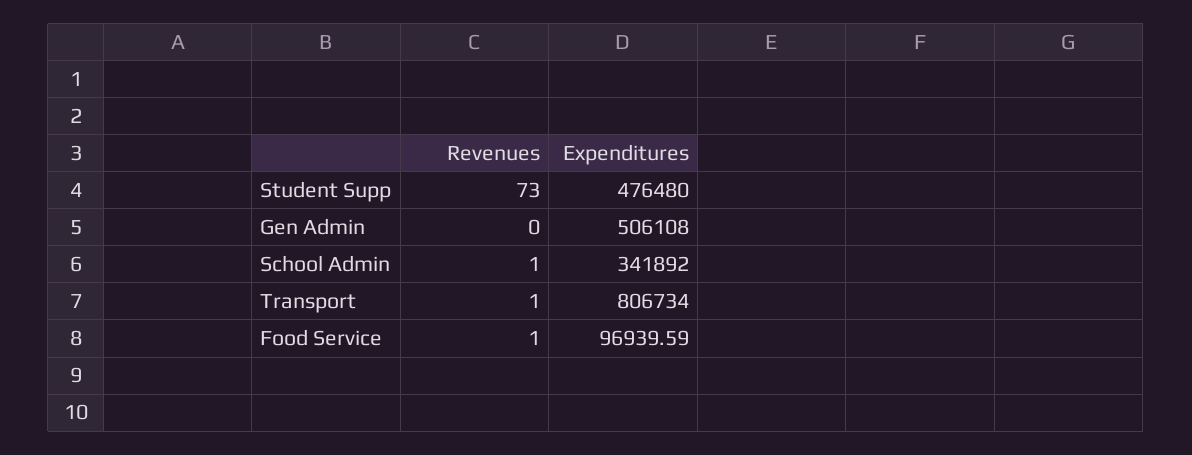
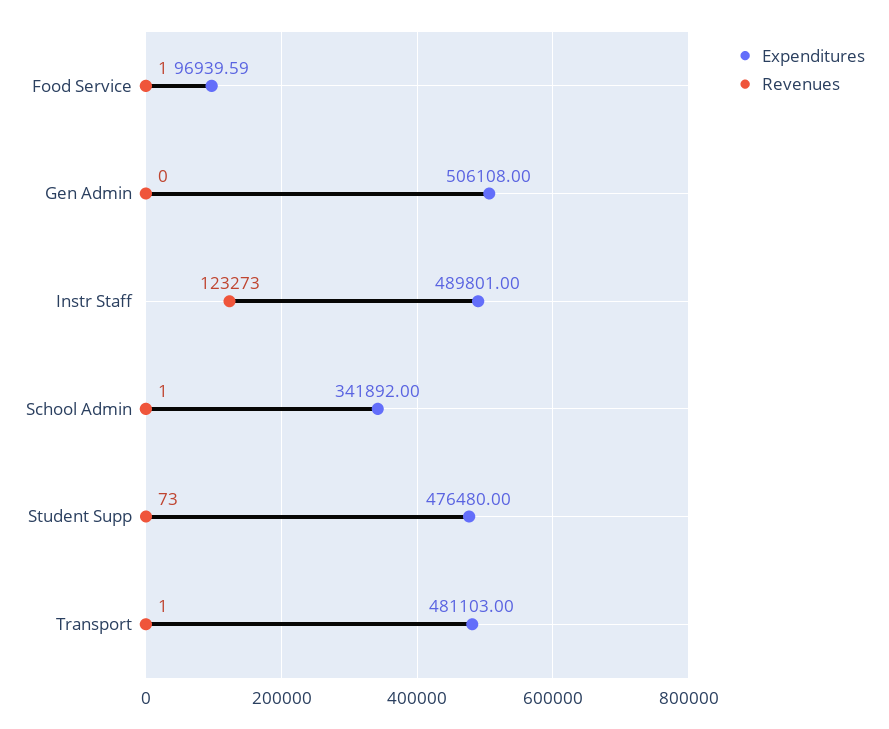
  {
    "Revenues": {
      "Student Supp": 73,
      "Gen Admin": 0,
      "School Admin": 1,
      "Transport": 1,
-     "Food Service": 1
+     "Food Service": 1,
+     "Instr Staff": 123273
    },
    "Expenditures": {
      "Student Supp": 476480,
      "Gen Admin": 506108,
      "School Admin": 341892,
-     "Transport": 806734,
+     "Transport": 481103,
-     "Food Service": 96939.59
+     "Food Service": 96939.59,
+     "Instr Staff": 489801
    }
  }

